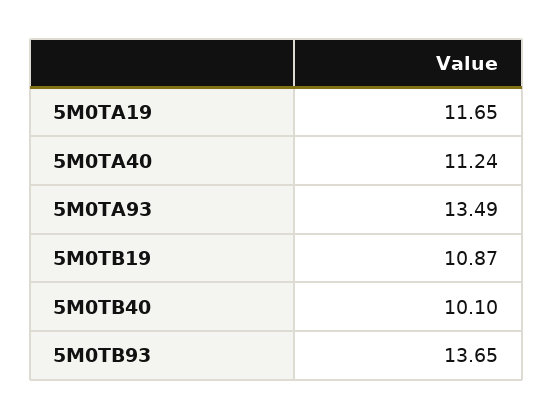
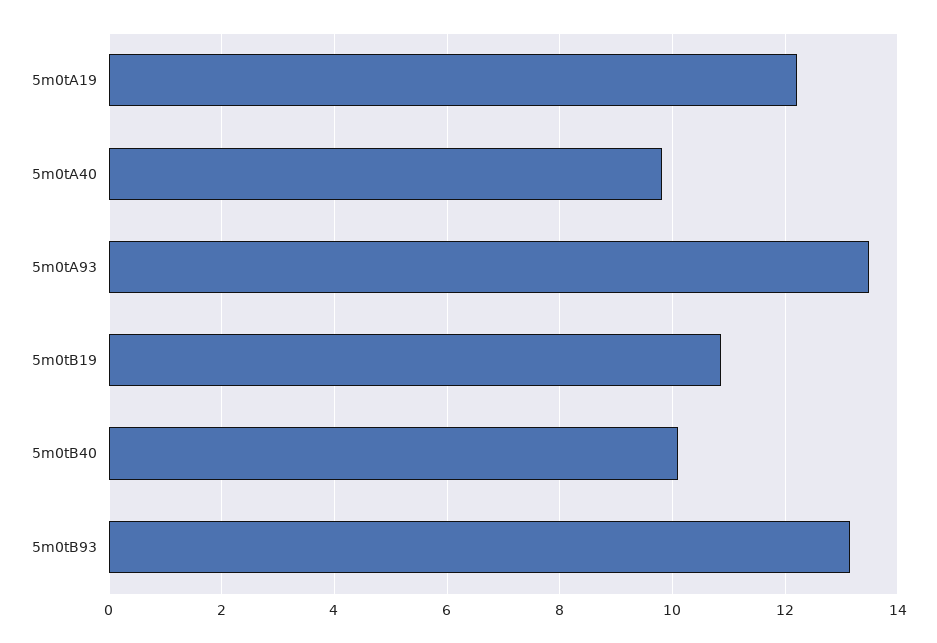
  {
-   "5M0TA19": 11.65,
+   "5M0TA19": 12.2,
-   "5M0TA40": 11.24,
+   "5M0TA40": 9.8,
    "5M0TA93": 13.49,
    "5M0TB19": 10.87,
    "5M0TB40": 10.1,
-   "5M0TB93": 13.65
+   "5M0TB93": 13.2
  }

